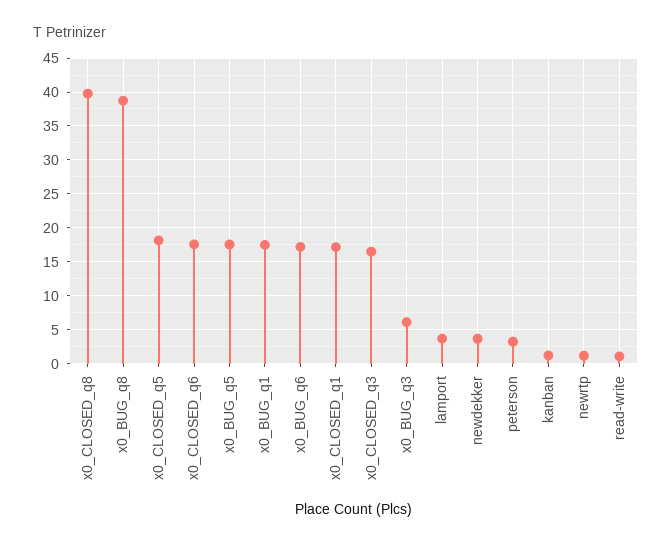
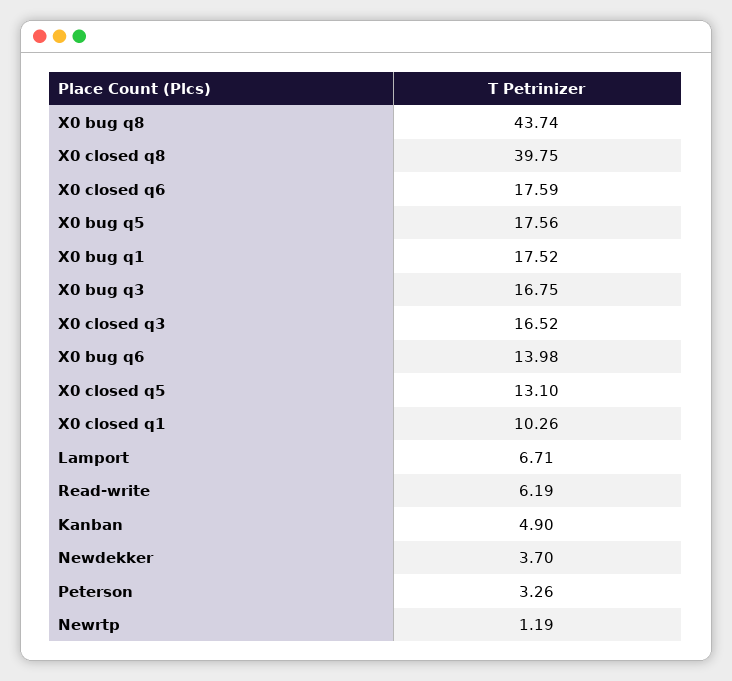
  {
    "x0_CLOSED_q8": 39.75,
-   "x0_BUG_q8": 39,
+   "x0_BUG_q8": 43.74,
-   "x0_CLOSED_q5": 18,
+   "x0_CLOSED_q5": 13.1,
    "x0_CLOSED_q6": 17.59,
    "x0_BUG_q5": 17.56,
    "x0_BUG_q1": 17.52,
-   "x0_BUG_q6": 17,
+   "x0_BUG_q6": 13.98,
-   "x0_CLOSED_q1": 17,
+   "x0_CLOSED_q1": 10.26,
    "x0_CLOSED_q3": 16.52,
-   "x0_BUG_q3": 6,
+   "x0_BUG_q3": 16.75,
-   "lamport": 4,
+   "lamport": 6.71,
    "newdekker": 3.7,
    "peterson": 3.26,
-   "kanban": 1,
+   "kanban": 4.9,
    "newrtp": 1.19,
-   "read-write": 1
+   "read-write": 6.19
  }

